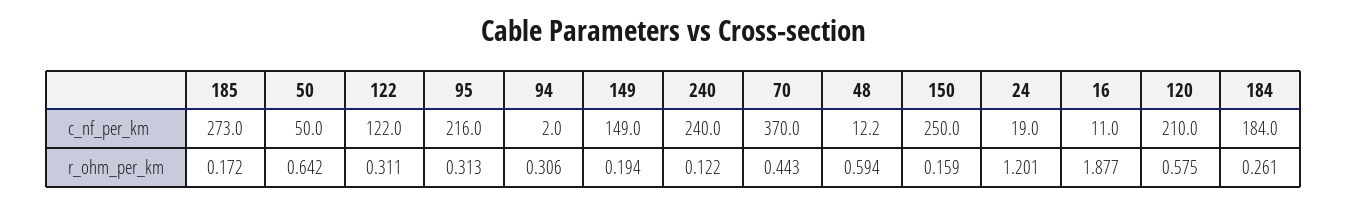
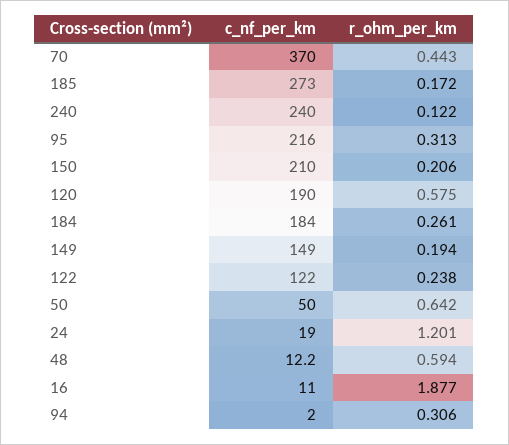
  {
    "185": {
      "c_nf_per_km": 273,
      "r_ohm_per_km": 0.172
    },
    "50": {
      "c_nf_per_km": 50,
      "r_ohm_per_km": 0.642
    },
    "122": {
      "c_nf_per_km": 122,
-     "r_ohm_per_km": 0.311
+     "r_ohm_per_km": 0.238
    },
    "95": {
      "c_nf_per_km": 216,
      "r_ohm_per_km": 0.313
    },
    "94": {
      "c_nf_per_km": 2,
      "r_ohm_per_km": 0.306
    },
    "149": {
      "c_nf_per_km": 149,
      "r_ohm_per_km": 0.194
    },
    "240": {
      "c_nf_per_km": 240,
      "r_ohm_per_km": 0.122
    },
    "70": {
      "c_nf_per_km": 370,
      "r_ohm_per_km": 0.443
    },
    "48": {
      "c_nf_per_km": 12.2,
      "r_ohm_per_km": 0.594
    },
    "150": {
-     "c_nf_per_km": 250,
+     "c_nf_per_km": 210,
-     "r_ohm_per_km": 0.159
+     "r_ohm_per_km": 0.206
    },
    "24": {
      "c_nf_per_km": 19,
      "r_ohm_per_km": 1.201
    },
    "16": {
      "c_nf_per_km": 11,
      "r_ohm_per_km": 1.877
    },
    "120": {
-     "c_nf_per_km": 210,
+     "c_nf_per_km": 190,
      "r_ohm_per_km": 0.575
    },
    "184": {
      "c_nf_per_km": 184,
      "r_ohm_per_km": 0.261
    }
  }

